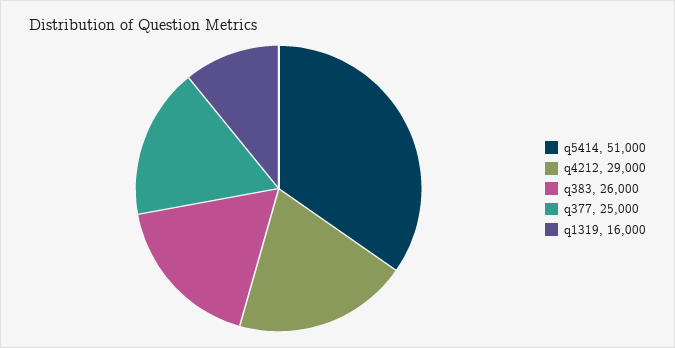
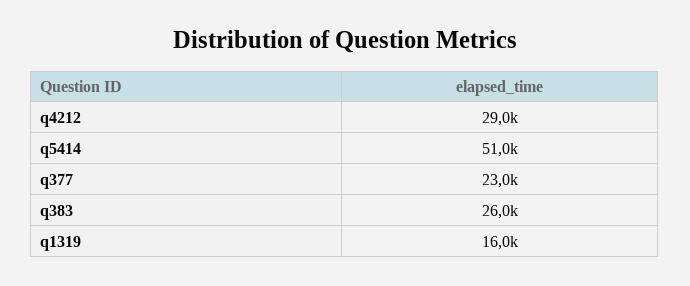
  {
    "q5414": 51000,
    "q4212": 29000,
    "q383": 26000,
-   "q377": 25000,
+   "q377": 23000,
    "q1319": 16000
  }

